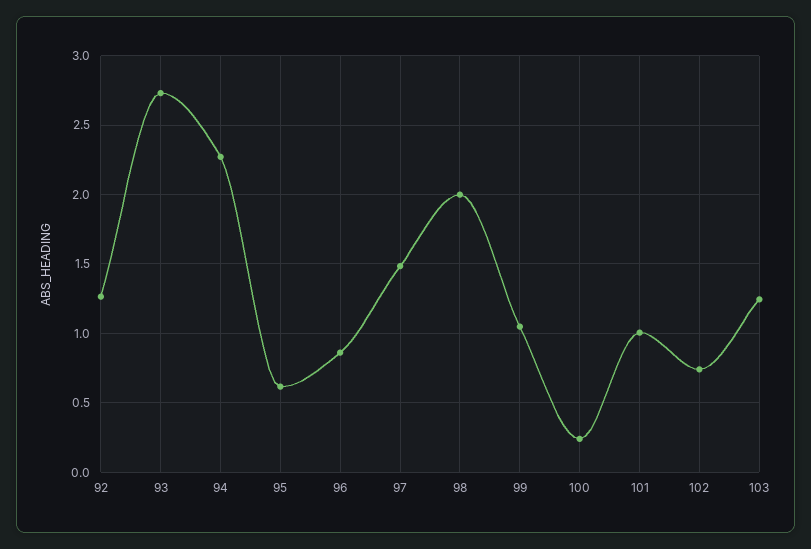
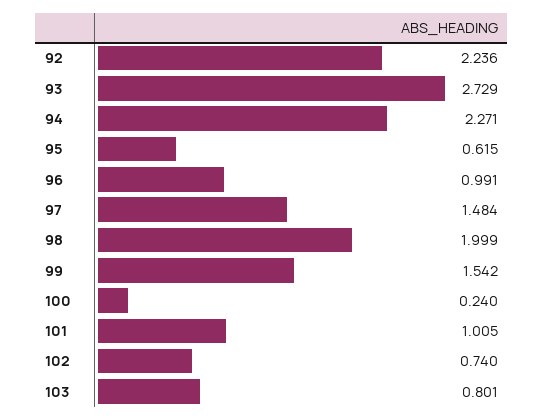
  {
-   "92": 1.25,
+   "92": 2.236,
    "93": 2.729,
    "94": 2.271,
    "95": 0.615,
-   "96": 0.85,
+   "96": 0.991,
    "97": 1.484,
    "98": 1.999,
-   "99": 1.05,
+   "99": 1.542,
    "100": 0.24,
    "101": 1.005,
    "102": 0.74,
-   "103": 1.25
+   "103": 0.801
  }

